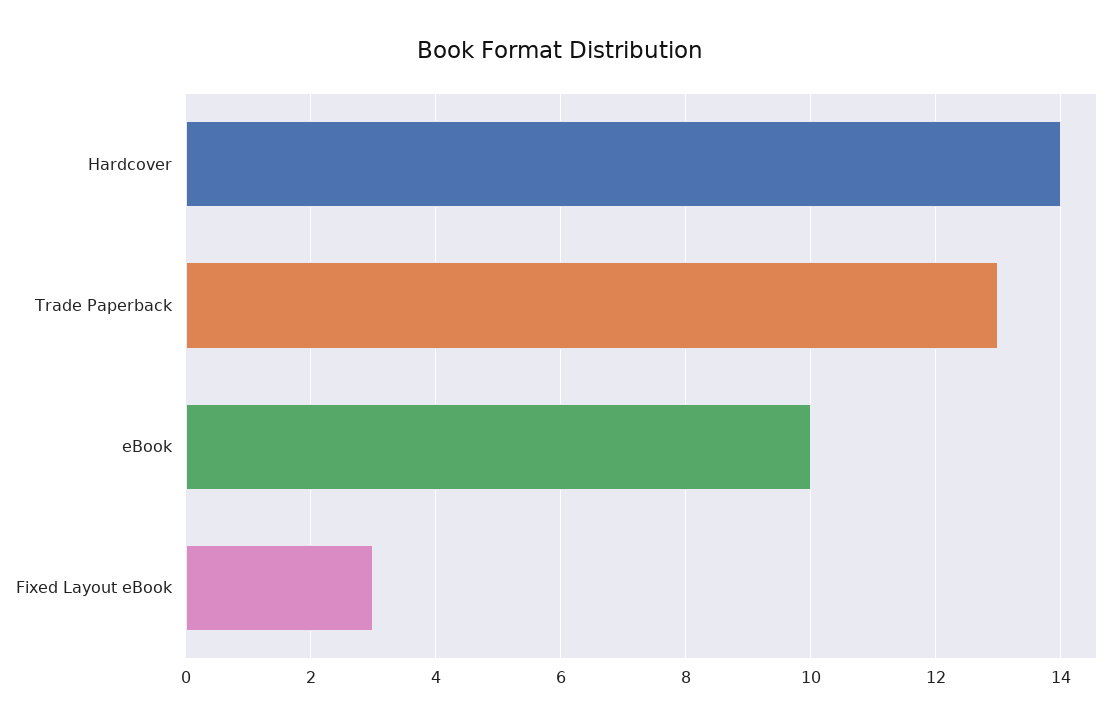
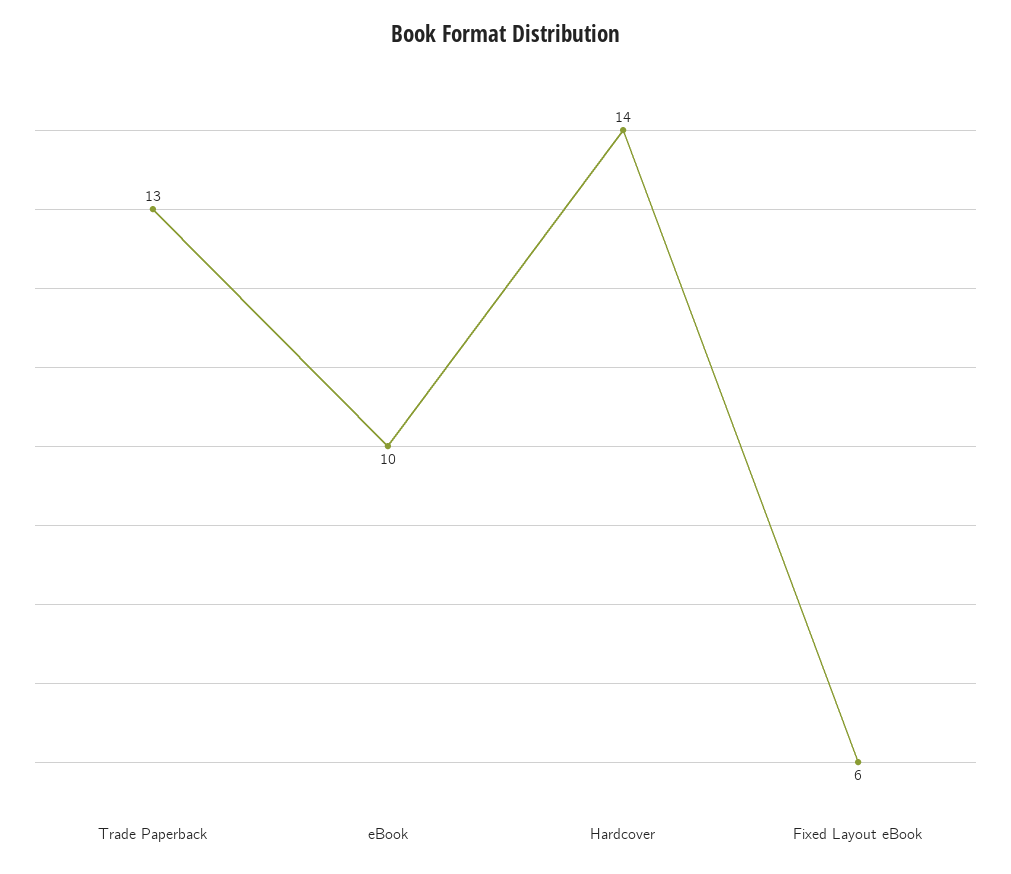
  {
    "Hardcover": 14,
    "Trade Paperback": 13,
    "eBook": 10,
-   "Fixed Layout eBook": 3
+   "Fixed Layout eBook": 6
  }

